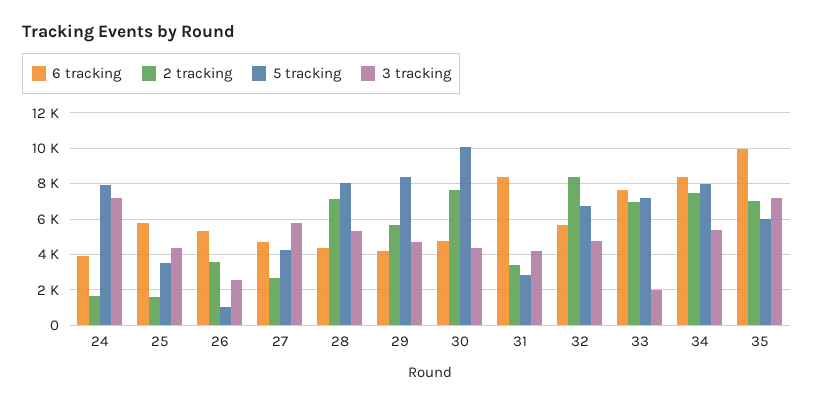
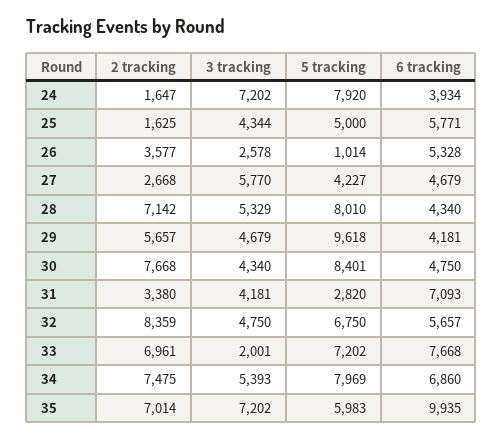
  {
    "6 tracking": {
      "24": 3934,
      "25": 5771,
      "26": 5328,
      "27": 4679,
      "28": 4340,
      "29": 4181,
      "30": 4750,
-     "31": 8500,
+     "31": 7093,
      "32": 5657,
      "33": 7668,
-     "34": 8500,
+     "34": 6860,
      "35": 9935
    },
    "2 tracking": {
      "24": 1647,
      "25": 1625,
      "26": 3577,
      "27": 2668,
      "28": 7142,
      "29": 5657,
      "30": 7668,
      "31": 3380,
      "32": 8359,
      "33": 6961,
      "34": 7475,
      "35": 7014
    },
    "5 tracking": {
      "24": 7920,
-     "25": 3500,
+     "25": 5000,
      "26": 1014,
      "27": 4227,
      "28": 8010,
-     "29": 8500,
+     "29": 9618,
-     "30": 10000,
+     "30": 8401,
      "31": 2820,
      "32": 6750,
      "33": 7202,
      "34": 7969,
      "35": 5983
    },
    "3 tracking": {
      "24": 7202,
      "25": 4344,
      "26": 2578,
      "27": 5770,
      "28": 5329,
      "29": 4679,
      "30": 4340,
      "31": 4181,
      "32": 4750,
      "33": 2001,
      "34": 5393,
      "35": 7202
    }
  }

